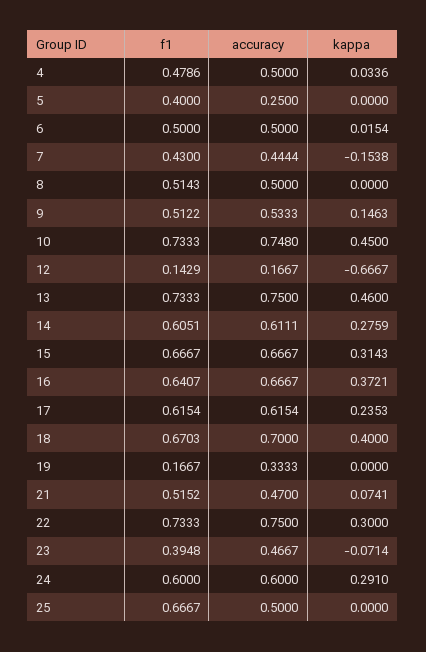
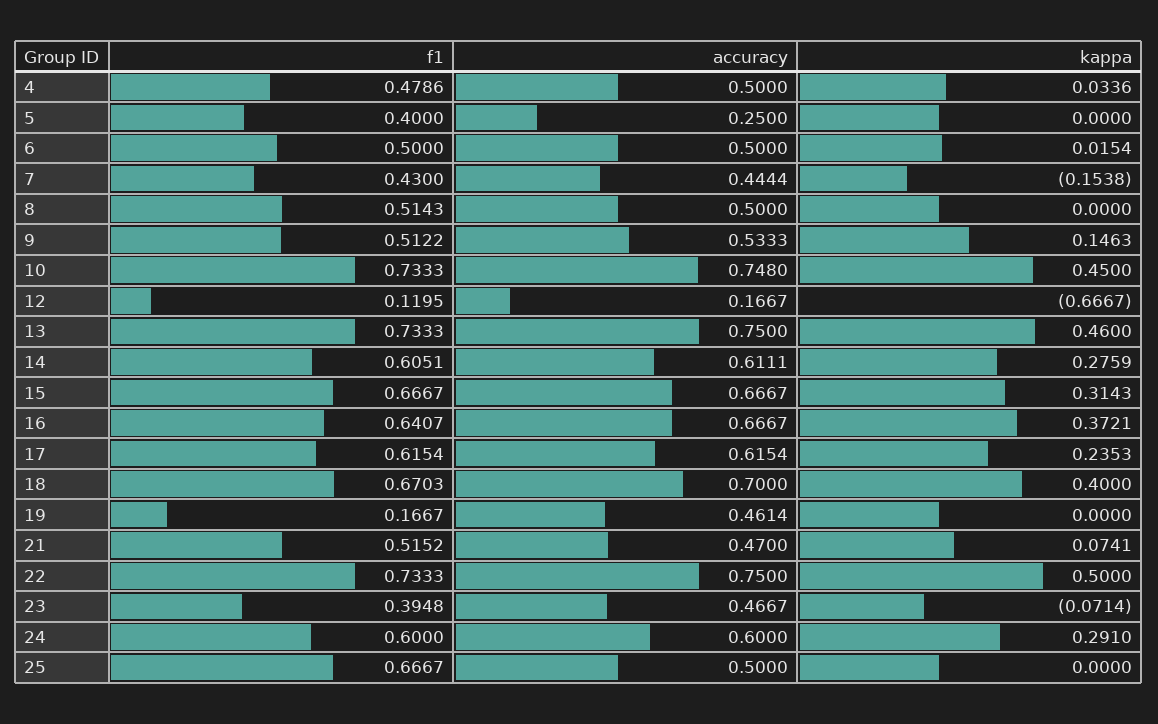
  {
    "f1": {
      "4": 0.4786,
      "5": 0.4,
      "6": 0.5,
      "7": 0.43,
      "8": 0.5143,
      "9": 0.5122,
      "10": 0.7333,
-     "12": 0.1429,
+     "12": 0.1195,
      "13": 0.7333,
      "14": 0.6051,
      "15": 0.6667,
      "16": 0.6407,
      "17": 0.6154,
      "18": 0.6703,
      "19": 0.1667,
      "21": 0.5152,
      "22": 0.7333,
      "23": 0.3948,
      "24": 0.6,
      "25": 0.6667
    },
    "accuracy": {
      "4": 0.5,
      "5": 0.25,
      "6": 0.5,
      "7": 0.4444,
      "8": 0.5,
      "9": 0.5333,
      "10": 0.748,
      "12": 0.1667,
      "13": 0.75,
      "14": 0.6111,
      "15": 0.6667,
      "16": 0.6667,
      "17": 0.6154,
      "18": 0.7,
-     "19": 0.3333,
+     "19": 0.4614,
      "21": 0.47,
      "22": 0.75,
      "23": 0.4667,
      "24": 0.6,
      "25": 0.5
    },
    "kappa": {
      "4": 0.0336,
      "5": 0,
      "6": 0.0154,
      "7": -0.1538,
      "8": 0,
      "9": 0.1463,
      "10": 0.45,
      "12": -0.6667,
      "13": 0.46,
      "14": 0.2759,
      "15": 0.3143,
      "16": 0.3721,
      "17": 0.2353,
      "18": 0.4,
      "19": 0,
      "21": 0.0741,
-     "22": 0.3,
+     "22": 0.5,
      "23": -0.0714,
      "24": 0.291,
      "25": 0
    }
  }

